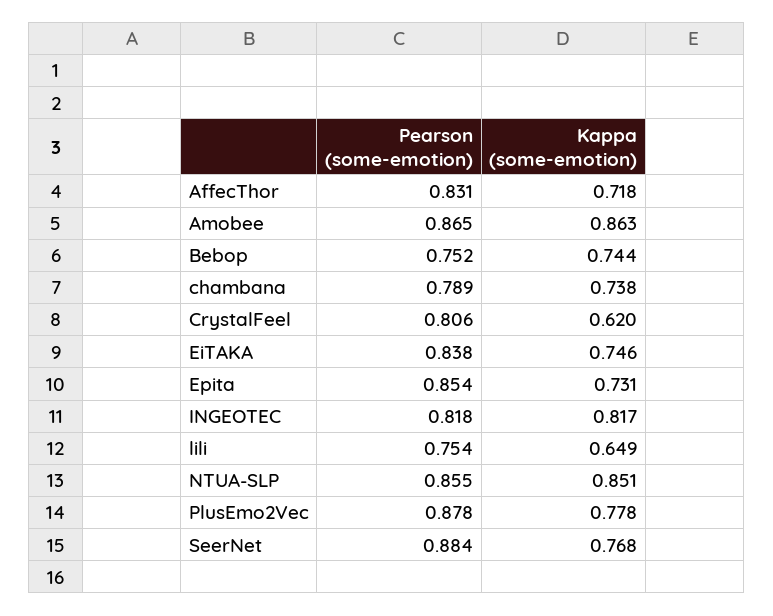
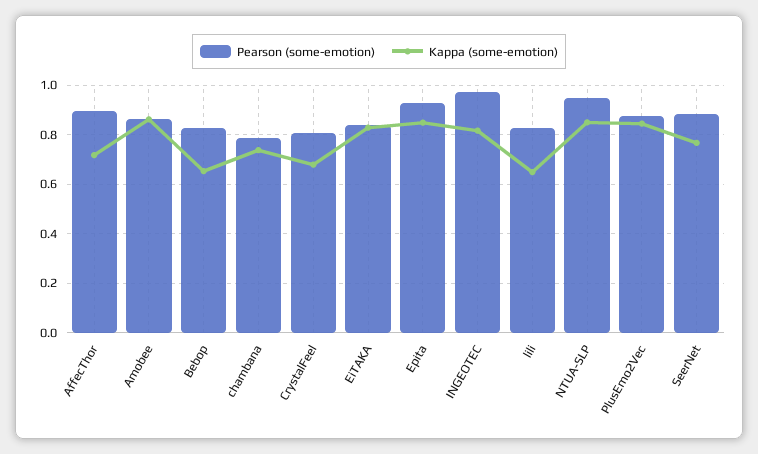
  {
    "Pearson (some-emotion)": {
-     "AffecThor": 0.831,
+     "AffecThor": 0.9,
      "Amobee": 0.865,
-     "Bebop": 0.752,
+     "Bebop": 0.825,
      "chambana": 0.789,
      "CrystalFeel": 0.806,
      "EiTAKA": 0.838,
-     "Epita": 0.854,
+     "Epita": 0.925,
-     "INGEOTEC": 0.818,
+     "INGEOTEC": 0.975,
-     "lili": 0.754,
+     "lili": 0.825,
-     "NTUA-SLP": 0.855,
+     "NTUA-SLP": 0.95,
      "PlusEmo2Vec": 0.878,
      "SeerNet": 0.884
    },
    "Kappa (some-emotion)": {
      "AffecThor": 0.718,
      "Amobee": 0.863,
-     "Bebop": 0.744,
+     "Bebop": 0.65,
      "chambana": 0.738,
-     "CrystalFeel": 0.62,
+     "CrystalFeel": 0.675,
-     "EiTAKA": 0.746,
+     "EiTAKA": 0.825,
-     "Epita": 0.731,
+     "Epita": 0.85,
      "INGEOTEC": 0.817,
      "lili": 0.649,
      "NTUA-SLP": 0.851,
-     "PlusEmo2Vec": 0.778,
+     "PlusEmo2Vec": 0.85,
      "SeerNet": 0.768
    }
  }

